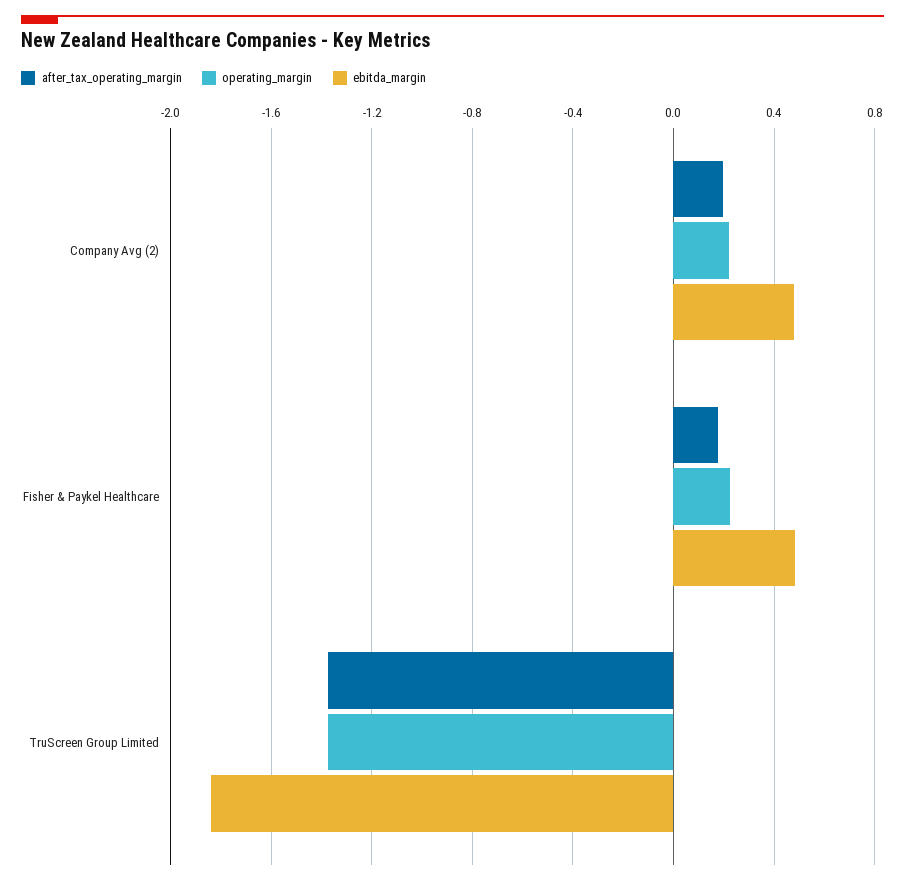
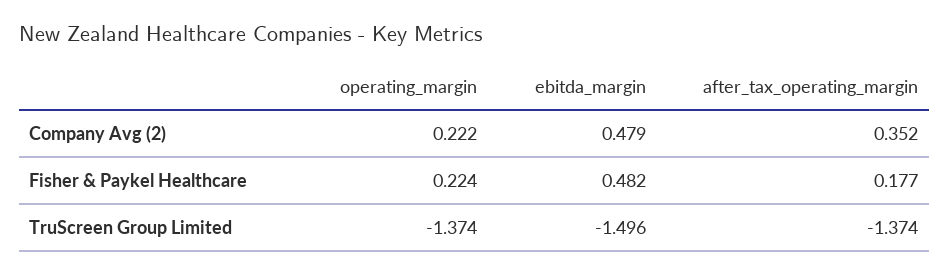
  {
    "after_tax_operating_margin": {
-     "Company Avg (2)": 0.2,
+     "Company Avg (2)": 0.352,
      "Fisher & Paykel Healthcare": 0.177,
      "TruScreen Group Limited": -1.374
    },
    "operating_margin": {
      "Company Avg (2)": 0.222,
      "Fisher & Paykel Healthcare": 0.224,
      "TruScreen Group Limited": -1.374
    },
    "ebitda_margin": {
      "Company Avg (2)": 0.479,
      "Fisher & Paykel Healthcare": 0.482,
-     "TruScreen Group Limited": -1.85
+     "TruScreen Group Limited": -1.496
    }
  }

